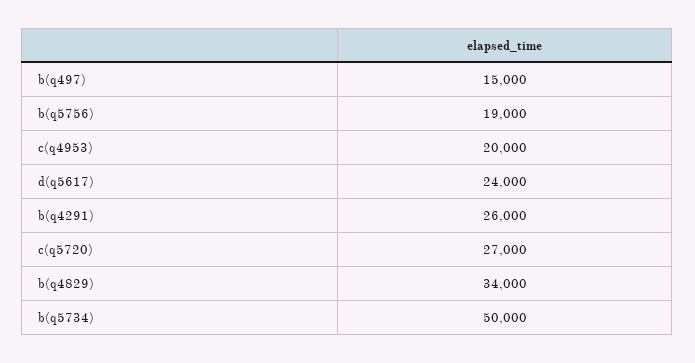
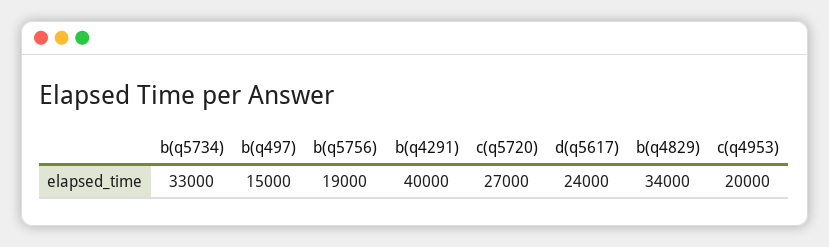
  {
    "b(q497)": 15000,
    "b(q5756)": 19000,
    "c(q4953)": 20000,
    "d(q5617)": 24000,
-   "b(q4291)": 26000,
+   "b(q4291)": 40000,
    "c(q5720)": 27000,
    "b(q4829)": 34000,
-   "b(q5734)": 50000
+   "b(q5734)": 33000
  }

